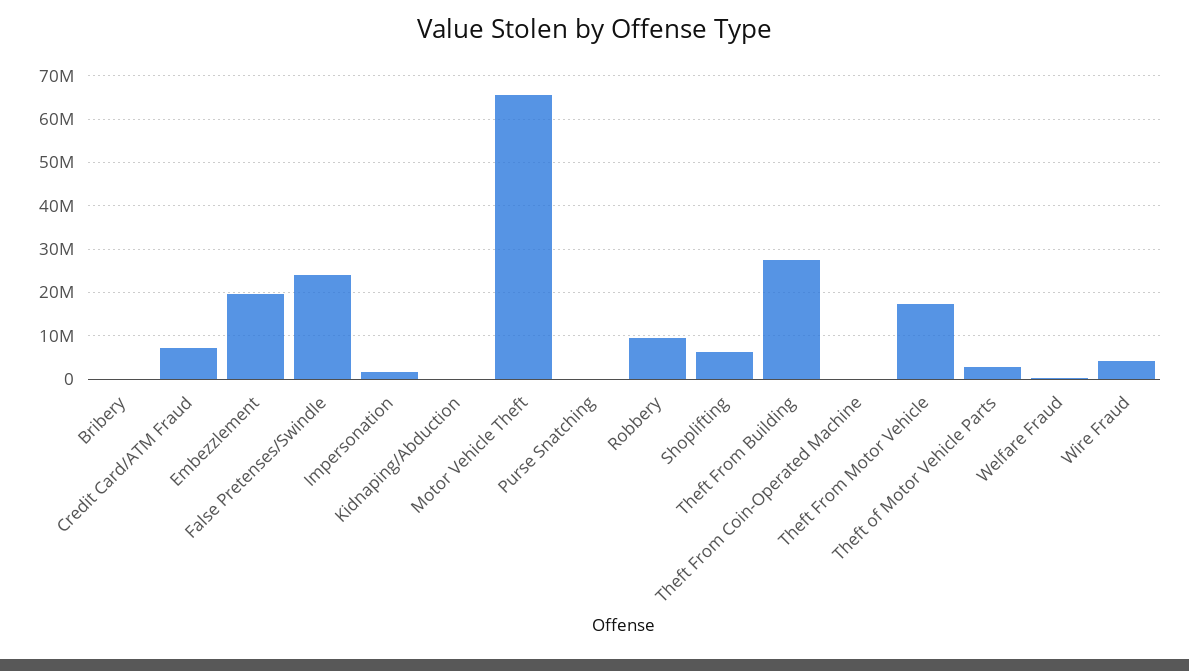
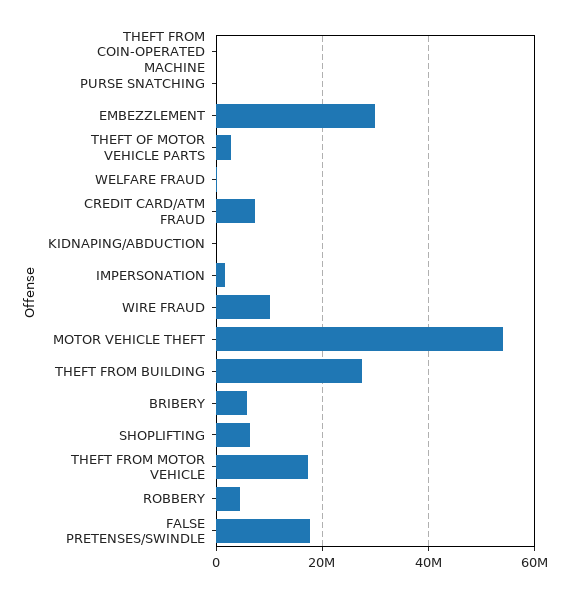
  {
-   "Bribery": 0,
+   "Bribery": 6000000,
    "Credit Card/ATM Fraud": 8000000,
-   "Embezzlement": 20000000,
+   "Embezzlement": 30000000,
-   "False Pretenses/Swindle": 24000000,
+   "False Pretenses/Swindle": 18000000,
    "Impersonation": 2000000,
    "Kidnaping/Abduction": 0,
-   "Motor Vehicle Theft": 66000000,
+   "Motor Vehicle Theft": 54000000,
    "Purse Snatching": 0,
-   "Robbery": 10000000,
+   "Robbery": 4000000,
    "Shoplifting": 6000000,
    "Theft From Building": 28000000,
    "Theft From Coin-Operated Machine": 0,
    "Theft From Motor Vehicle": 18000000,
    "Theft of Motor Vehicle Parts": 2000000,
    "Welfare Fraud": 0,
-   "Wire Fraud": 4000000
+   "Wire Fraud": 10000000
  }

